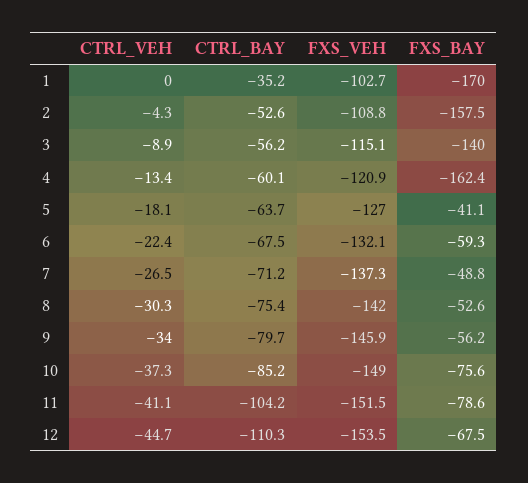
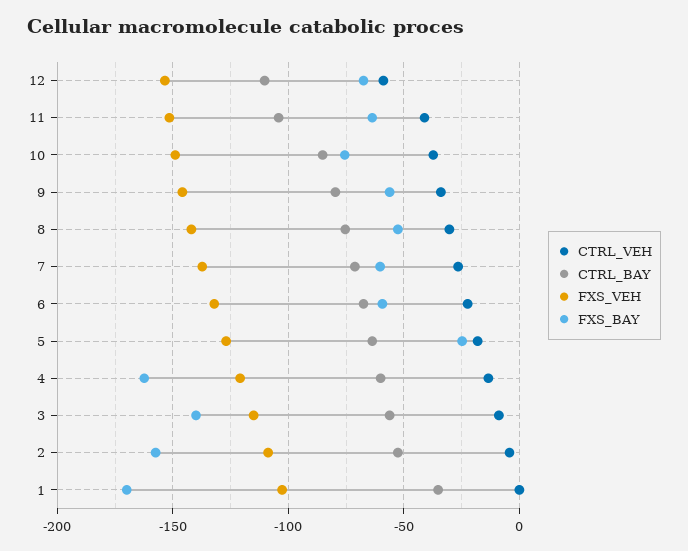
  {
    "CTRL_VEH": {
      "1": 0,
      "2": -4.3,
      "3": -8.9,
      "4": -13.4,
      "5": -18.1,
      "6": -22.4,
      "7": -26.5,
      "8": -30.3,
      "9": -34,
      "10": -37.3,
      "11": -41.1,
-     "12": -44.7
+     "12": -60
    },
    "CTRL_BAY": {
      "1": -35.2,
      "2": -52.6,
      "3": -56.2,
      "4": -60.1,
      "5": -63.7,
      "6": -67.5,
      "7": -71.2,
      "8": -75.4,
      "9": -79.7,
      "10": -85.2,
      "11": -104.2,
      "12": -110.3
    },
    "FXS_VEH": {
      "1": -102.7,
      "2": -108.8,
      "3": -115.1,
      "4": -120.9,
      "5": -127,
      "6": -132.1,
      "7": -137.3,
      "8": -142,
      "9": -145.9,
      "10": -149,
      "11": -151.5,
      "12": -153.5
    },
    "FXS_BAY": {
      "1": -170,
      "2": -157.5,
      "3": -140,
      "4": -162.4,
-     "5": -41.1,
+     "5": -25,
      "6": -59.3,
-     "7": -48.8,
+     "7": -60,
      "8": -52.6,
      "9": -56.2,
      "10": -75.6,
-     "11": -78.6,
+     "11": -65,
      "12": -67.5
    }
  }

